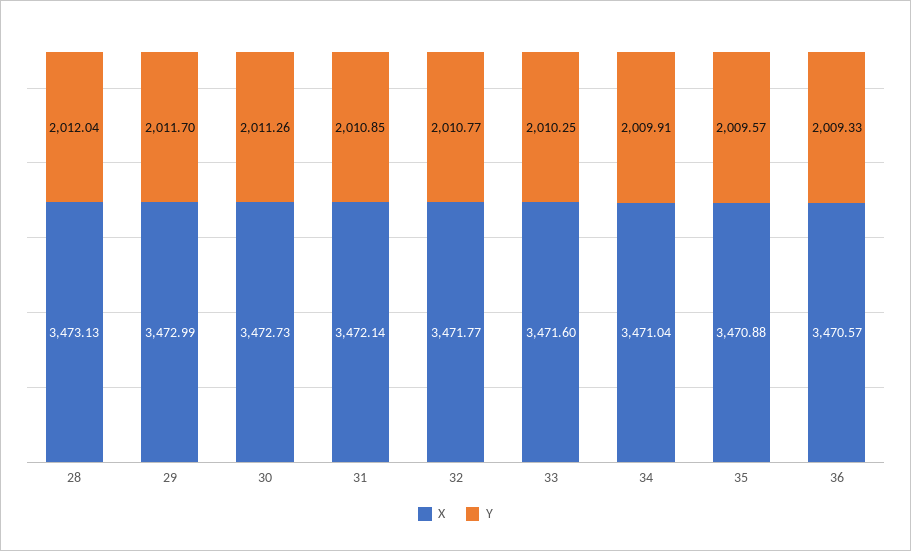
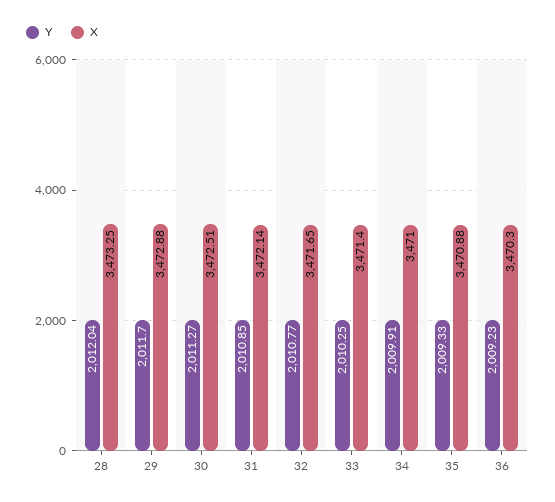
  {
    "X": {
-     "28": 3473.13,
+     "28": 3473.25,
-     "29": 3472.99,
+     "29": 3472.88,
-     "30": 3472.73,
+     "30": 3472.51,
      "31": 3472.14,
-     "32": 3471.77,
+     "32": 3471.65,
-     "33": 3471.6,
+     "33": 3471.4,
-     "34": 3471.04,
+     "34": 3471,
      "35": 3470.88,
-     "36": 3470.57
+     "36": 3470.3
    },
    "Y": {
      "28": 2012.04,
      "29": 2011.7,
-     "30": 2011.26,
+     "30": 2011.27,
      "31": 2010.85,
      "32": 2010.77,
      "33": 2010.25,
      "34": 2009.91,
-     "35": 2009.57,
+     "35": 2009.33,
-     "36": 2009.33
+     "36": 2009.23
    }
  }

